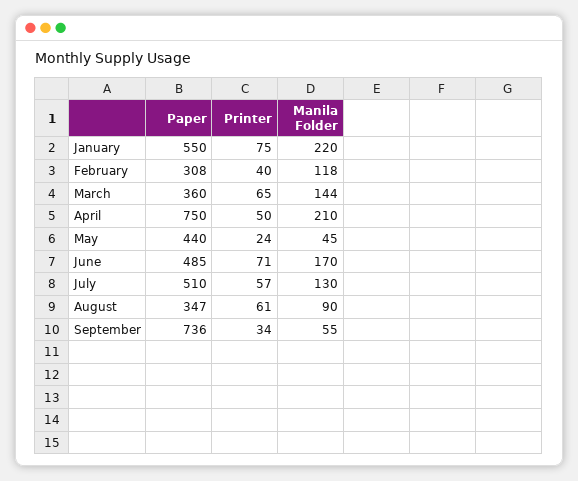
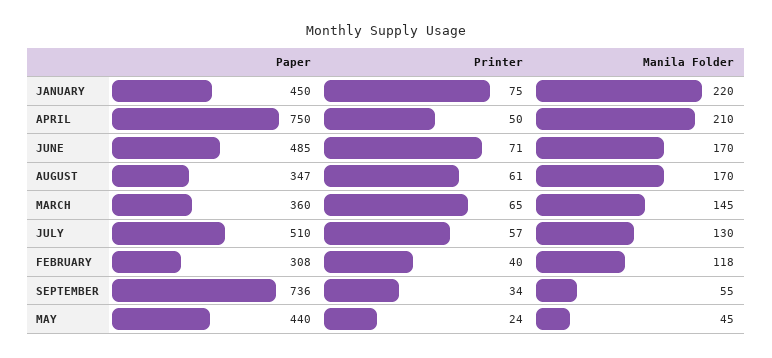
  {
    "Paper": {
-     "January": 550,
+     "January": 450,
      "February": 308,
      "March": 360,
      "April": 750,
      "May": 440,
      "June": 485,
      "July": 510,
      "August": 347,
      "September": 736
    },
    "Printer": {
      "January": 75,
      "February": 40,
      "March": 65,
      "April": 50,
      "May": 24,
      "June": 71,
      "July": 57,
      "August": 61,
      "September": 34
    },
    "Manila Folder": {
      "January": 220,
      "February": 118,
-     "March": 144,
+     "March": 145,
      "April": 210,
      "May": 45,
      "June": 170,
      "July": 130,
-     "August": 90,
+     "August": 170,
      "September": 55
    }
  }

